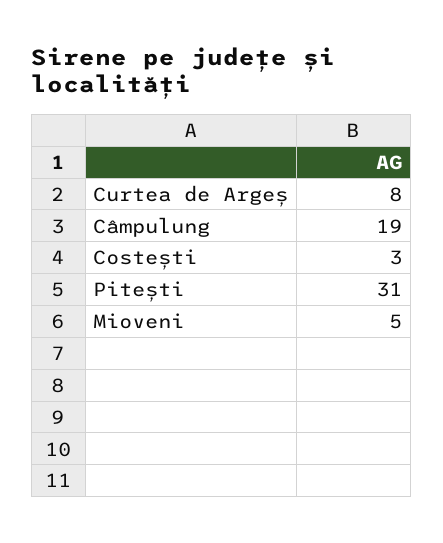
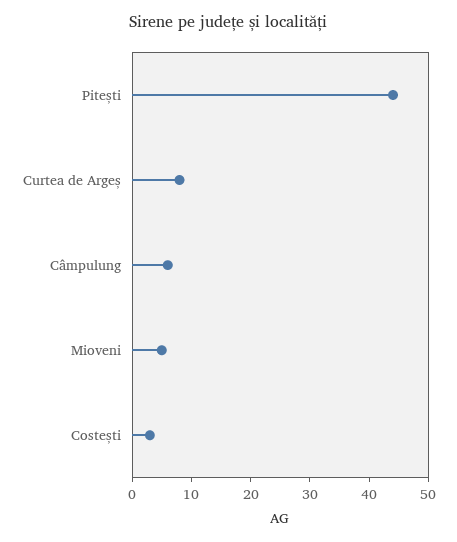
  {
    "Curtea de Argeș": 8,
-   "Câmpulung": 19,
+   "Câmpulung": 5,
    "Costești": 3,
-   "Pitești": 31,
+   "Pitești": 45,
    "Mioveni": 5
  }

